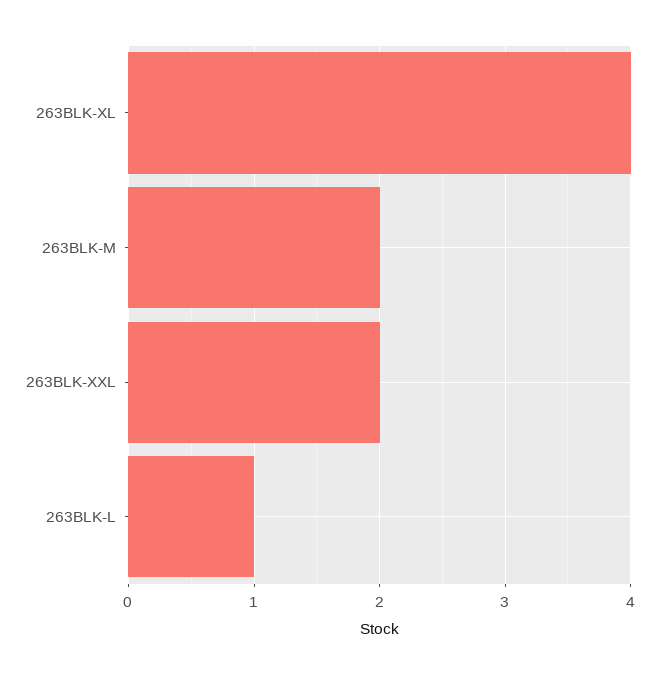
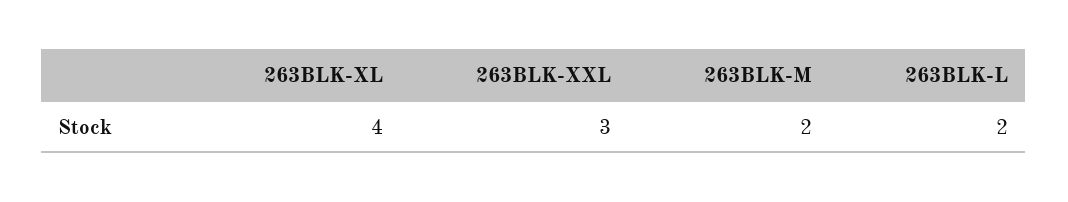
  {
    "263BLK-XL": 4,
    "263BLK-M": 2,
-   "263BLK-XXL": 2,
+   "263BLK-XXL": 3,
-   "263BLK-L": 1
+   "263BLK-L": 2
  }

